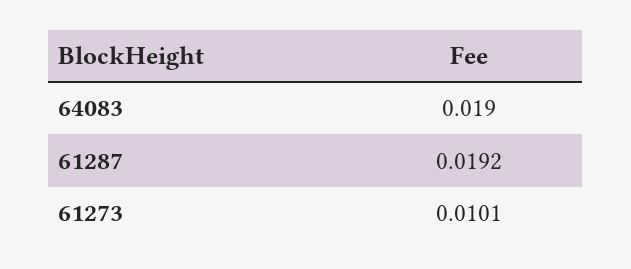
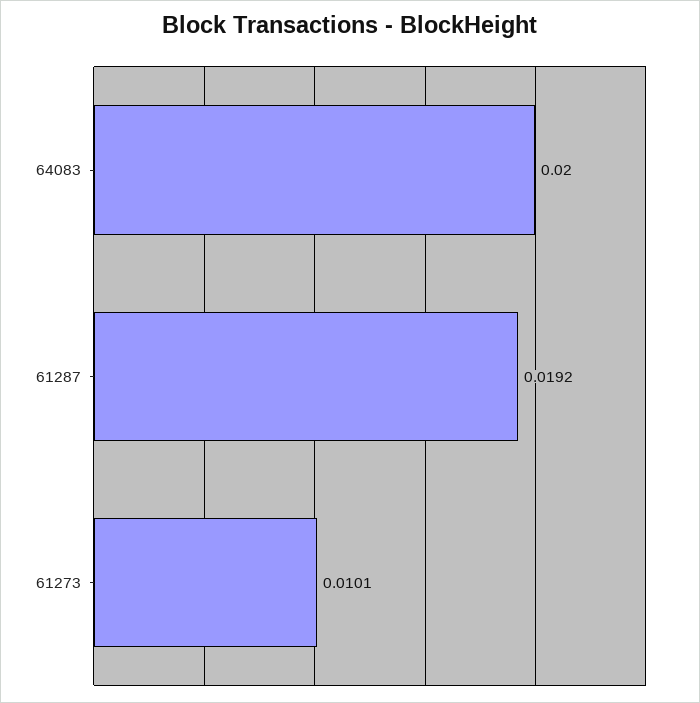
  {
-   "64083": 0.019,
+   "64083": 0.02,
    "61287": 0.0192,
    "61273": 0.0101
  }

